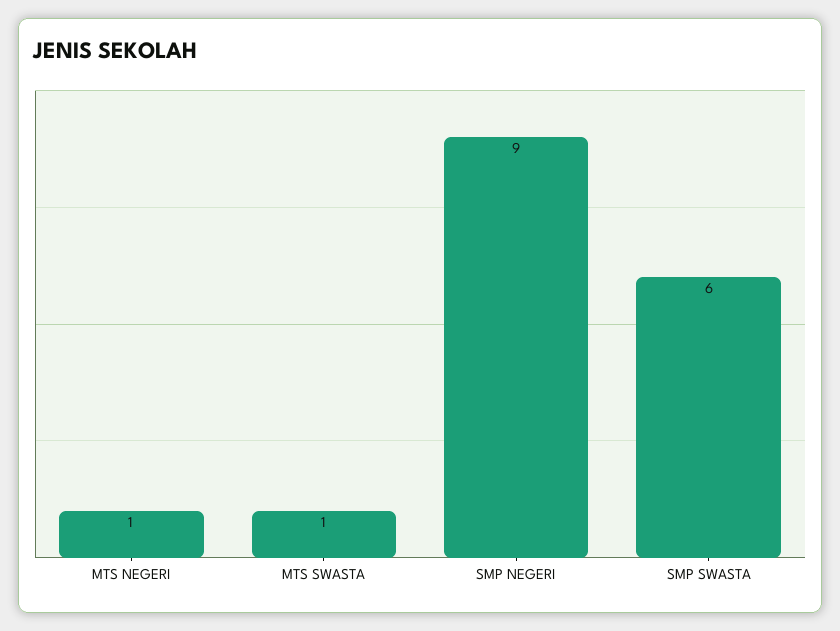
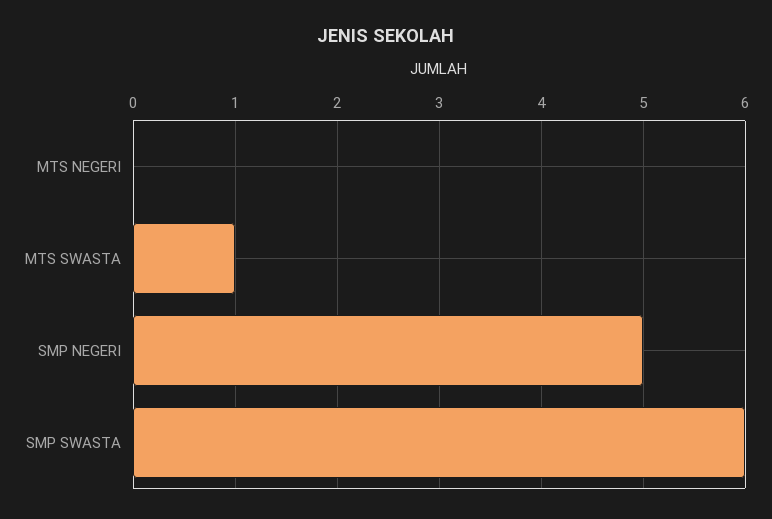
  {
-   "MTS NEGERI": 1,
+   "MTS NEGERI": 0,
    "MTS SWASTA": 1,
-   "SMP NEGERI": 9,
+   "SMP NEGERI": 5,
    "SMP SWASTA": 6
  }

